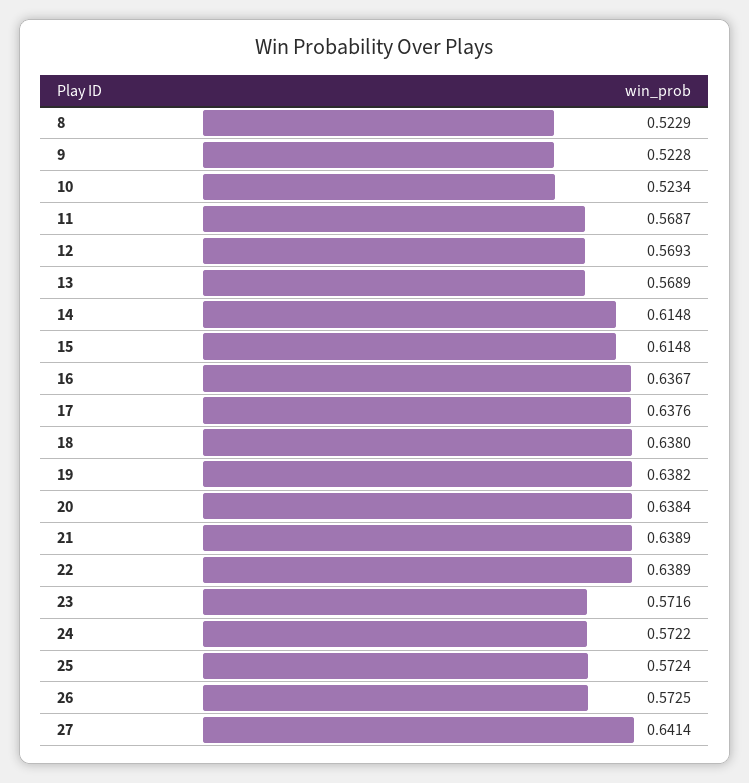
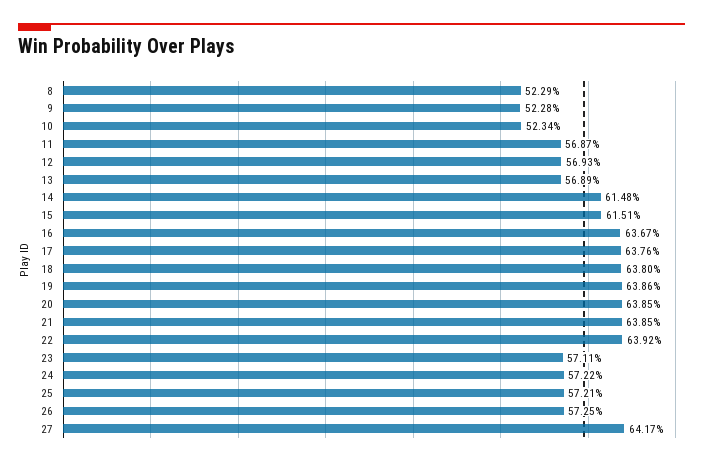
  {
    "8": 0.5229,
    "9": 0.5228,
    "10": 0.5234,
    "11": 0.5687,
    "12": 0.5693,
    "13": 0.5689,
    "14": 0.6148,
-   "15": 0.6148,
+   "15": 0.6151,
    "16": 0.6367,
    "17": 0.6376,
    "18": 0.638,
-   "19": 0.6382,
+   "19": 0.6386,
-   "20": 0.6384,
+   "20": 0.6385,
-   "21": 0.6389,
+   "21": 0.6385,
-   "22": 0.6389,
+   "22": 0.6392,
-   "23": 0.5716,
+   "23": 0.5711,
    "24": 0.5722,
-   "25": 0.5724,
+   "25": 0.5721,
    "26": 0.5725,
-   "27": 0.6414
+   "27": 0.6417
  }

